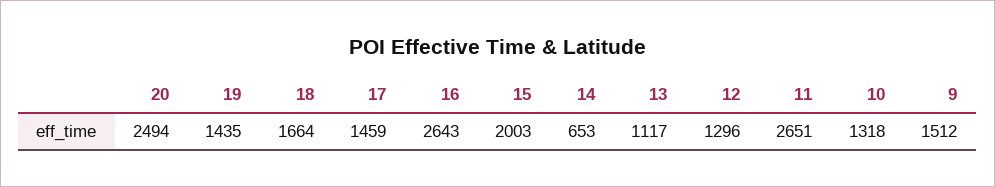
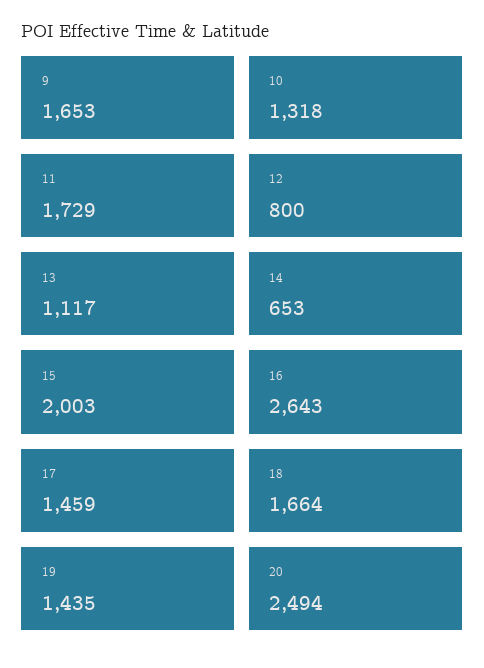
  {
    "20": 2494,
    "19": 1435,
    "18": 1664,
    "17": 1459,
    "16": 2643,
    "15": 2003,
    "14": 653,
    "13": 1117,
-   "12": 1296,
+   "12": 800,
-   "11": 2651,
+   "11": 1729,
    "10": 1318,
-   "9": 1512
+   "9": 1653
  }

